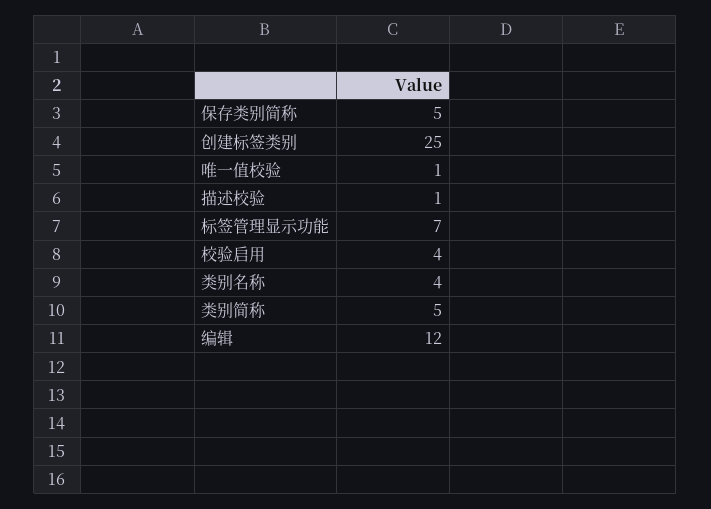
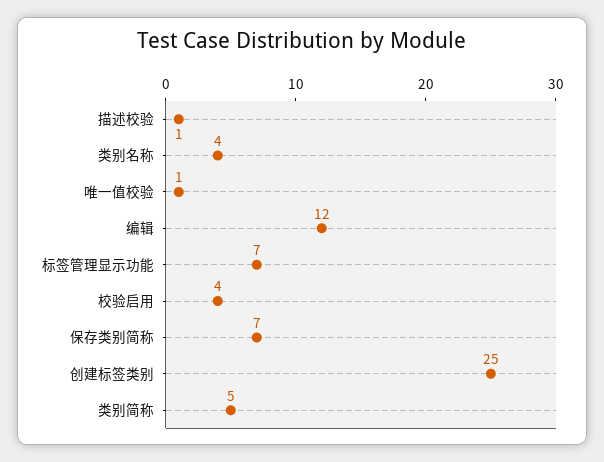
  {
-   "保存类别简称": 5,
+   "保存类别简称": 7,
    "创建标签类别": 25,
    "唯一值校验": 1,
    "描述校验": 1,
    "标签管理显示功能": 7,
    "校验启用": 4,
    "类别名称": 4,
    "类别简称": 5,
    "编辑": 12
  }

